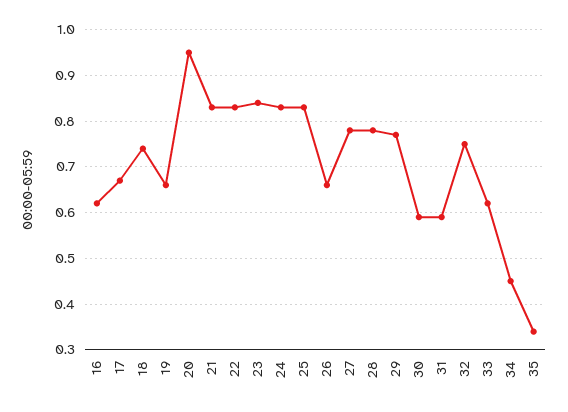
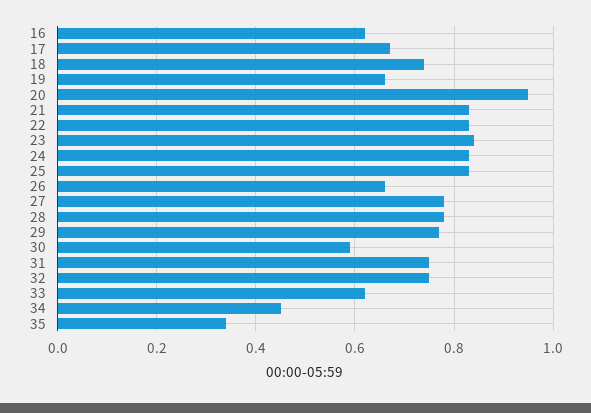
  {
    "16": 0.6,
    "17": 0.65,
    "18": 0.75,
    "19": 0.65,
    "20": 0.95,
    "21": 0.85,
    "22": 0.85,
    "23": 0.85,
    "24": 0.85,
    "25": 0.85,
    "26": 0.65,
    "27": 0.8,
    "28": 0.8,
    "29": 0.75,
    "30": 0.6,
-   "31": 0.6,
+   "31": 0.75,
    "32": 0.75,
    "33": 0.6,
    "34": 0.45,
    "35": 0.35
  }

